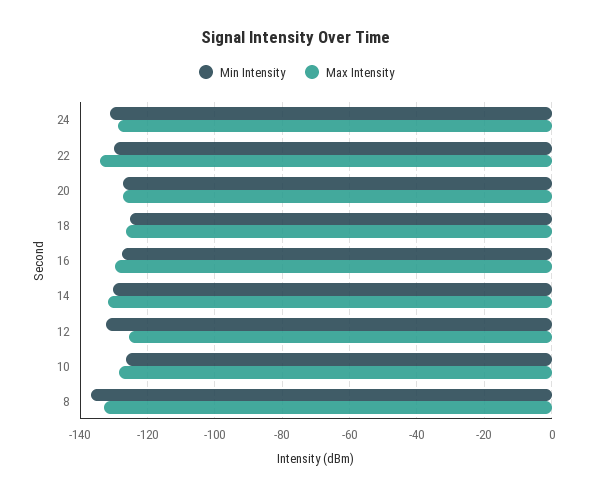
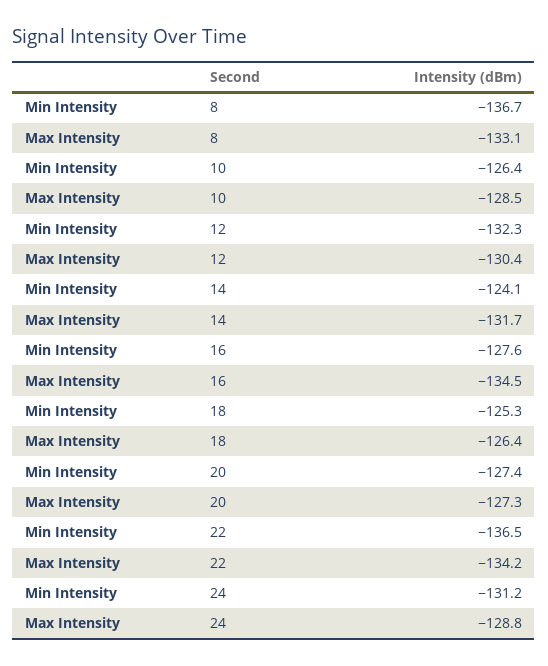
  {
    "Min Intensity": {
      "24": -131.2,
-     "22": -130,
+     "22": -136.5,
      "20": -127.4,
      "18": -125.3,
      "16": -127.6,
-     "14": -130,
+     "14": -124.1,
      "12": -132.3,
      "10": -126.4,
      "8": -136.7
    },
    "Max Intensity": {
      "24": -128.8,
      "22": -134.2,
      "20": -127.3,
      "18": -126.4,
-     "16": -130,
+     "16": -134.5,
      "14": -131.7,
-     "12": -126,
+     "12": -130.4,
      "10": -128.5,
      "8": -133.1
    }
  }

